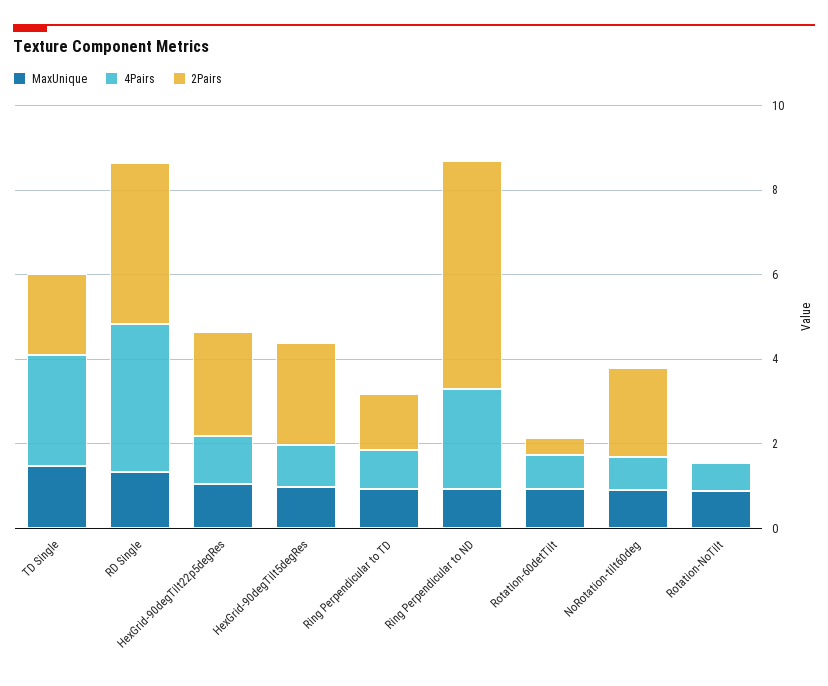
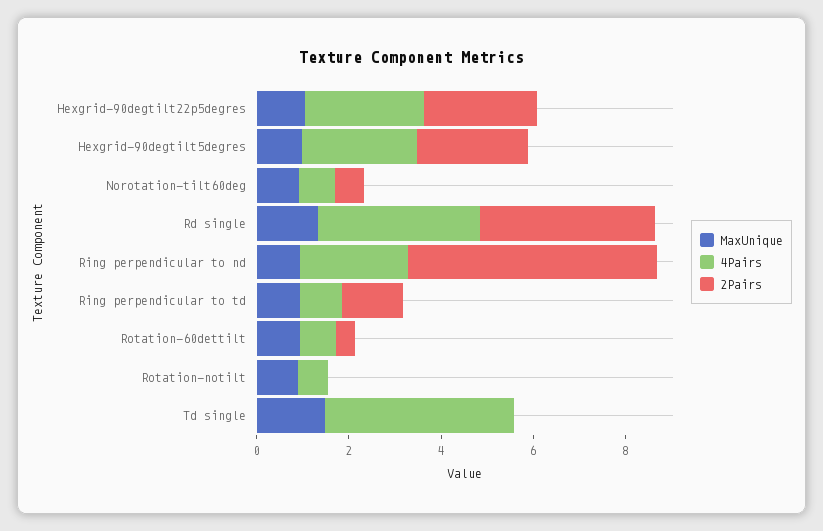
  {
    "MaxUnique": {
      "TD Single": 1.5,
      "RD Single": 1.5,
      "HexGrid-90degTilt22p5degRes": 1,
      "HexGrid-90degTilt5degRes": 1,
      "Ring Perpendicular to TD": 1,
      "Ring Perpendicular to ND": 1,
      "Rotation-60detTilt": 1,
      "NoRotation-tilt60deg": 1,
      "Rotation-NoTilt": 1
    },
    "4Pairs": {
-     "TD Single": 2.5,
+     "TD Single": 4,
      "RD Single": 3.5,
-     "HexGrid-90degTilt22p5degRes": 1,
+     "HexGrid-90degTilt22p5degRes": 2.5,
-     "HexGrid-90degTilt5degRes": 1,
+     "HexGrid-90degTilt5degRes": 2.5,
      "Ring Perpendicular to TD": 1,
      "Ring Perpendicular to ND": 2.5,
      "Rotation-60detTilt": 1,
      "NoRotation-tilt60deg": 1,
      "Rotation-NoTilt": 0.5
    },
    "2Pairs": {
-     "TD Single": 2,
+     "TD Single": 0,
      "RD Single": 4,
      "HexGrid-90degTilt22p5degRes": 2.5,
      "HexGrid-90degTilt5degRes": 2.5,
      "Ring Perpendicular to TD": 1.5,
      "Ring Perpendicular to ND": 5.5,
      "Rotation-60detTilt": 0.5,
-     "NoRotation-tilt60deg": 2,
+     "NoRotation-tilt60deg": 0.5,
      "Rotation-NoTilt": 0
    }
  }

